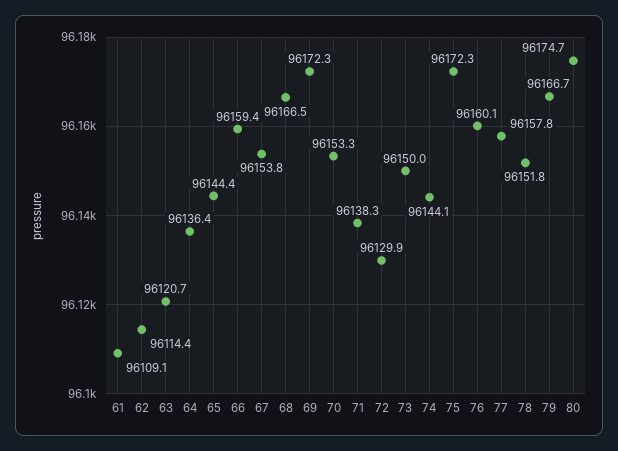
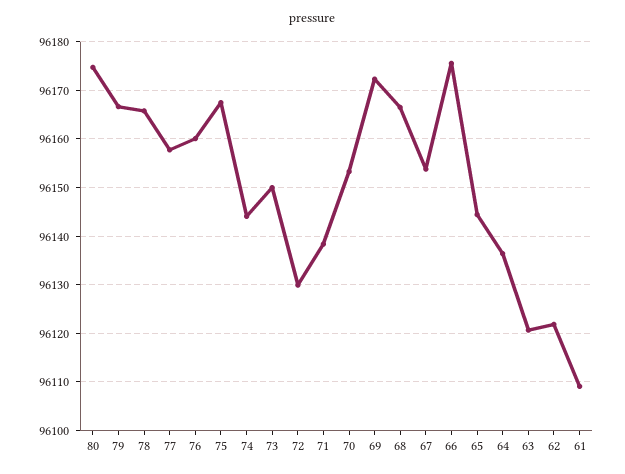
  {
    "61": 96109.1,
-   "62": 96114.4,
+   "62": 96122,
    "63": 96120.7,
    "64": 96136.4,
    "65": 96144.4,
-   "66": 96159.4,
+   "66": 96176,
    "67": 96153.8,
    "68": 96166.5,
    "69": 96172.3,
    "70": 96153.3,
    "71": 96138.3,
    "72": 96129.9,
    "73": 96150,
    "74": 96144.1,
-   "75": 96172.3,
+   "75": 96168,
    "76": 96160.1,
    "77": 96157.8,
-   "78": 96151.8,
+   "78": 96166,
    "79": 96166.7,
    "80": 96174.7
  }

